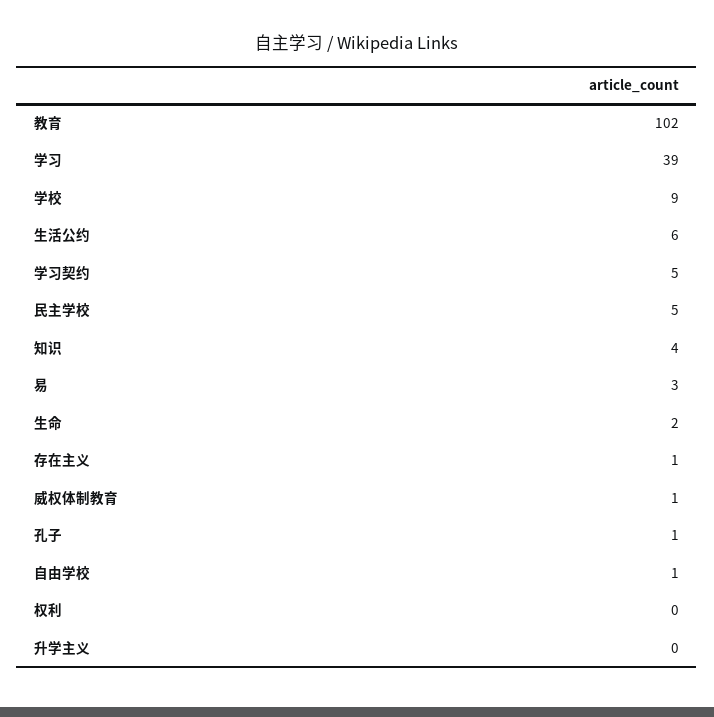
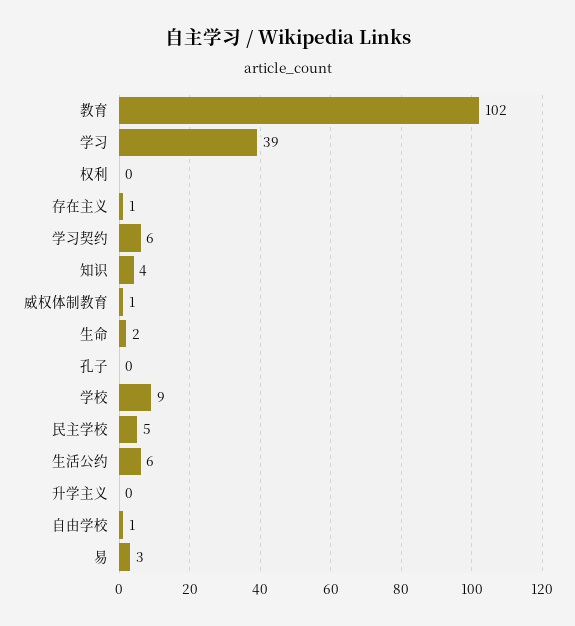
  {
    "教育": 102,
    "学习": 39,
    "学校": 9,
    "生活公约": 6,
-   "学习契约": 5,
+   "学习契约": 6,
    "民主学校": 5,
    "知识": 4,
    "易": 3,
    "生命": 2,
    "存在主义": 1,
    "威权体制教育": 1,
-   "孔子": 1,
+   "孔子": 0,
    "自由学校": 1,
    "权利": 0,
    "升学主义": 0
  }

